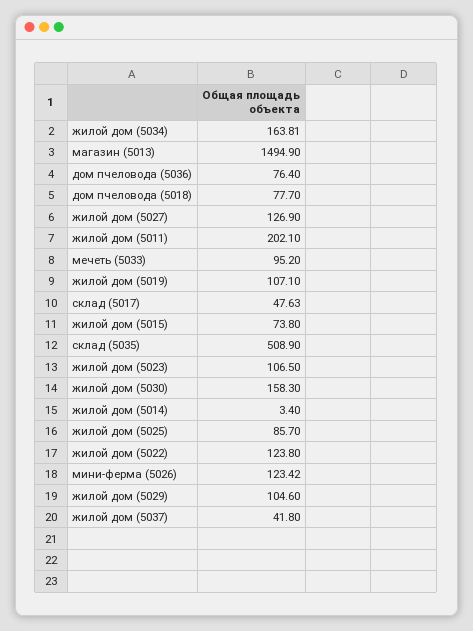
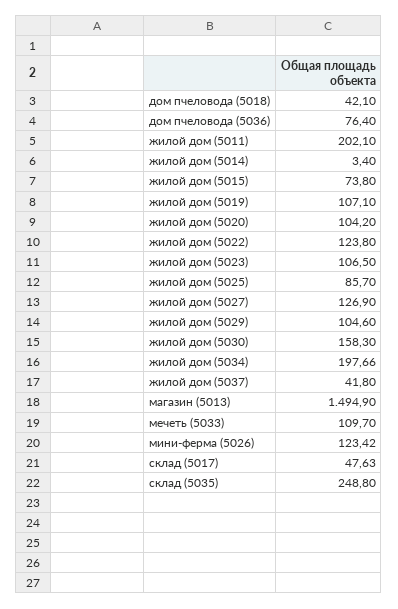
  {
-   "жилой дом (5034)": 163.81,
+   "жилой дом (5034)": 197.66,
    "магазин (5013)": 1494.9,
    "дом пчеловода (5036)": 76.4,
-   "дом пчеловода (5018)": 77.7,
+   "дом пчеловода (5018)": 42.1,
    "жилой дом (5027)": 126.9,
    "жилой дом (5011)": 202.1,
-   "мечеть (5033)": 95.2,
+   "мечеть (5033)": 109.7,
    "жилой дом (5019)": 107.1,
    "склад (5017)": 47.63,
    "жилой дом (5015)": 73.8,
-   "склад (5035)": 508.9,
+   "склад (5035)": 248.8,
    "жилой дом (5023)": 106.5,
    "жилой дом (5030)": 158.3,
    "жилой дом (5014)": 3.4,
    "жилой дом (5025)": 85.7,
    "жилой дом (5022)": 123.8,
    "мини-ферма (5026)": 123.42,
    "жилой дом (5029)": 104.6,
-   "жилой дом (5037)": 41.8
+   "жилой дом (5037)": 41.8,
+   "жилой дом (5020)": 104.2
  }

